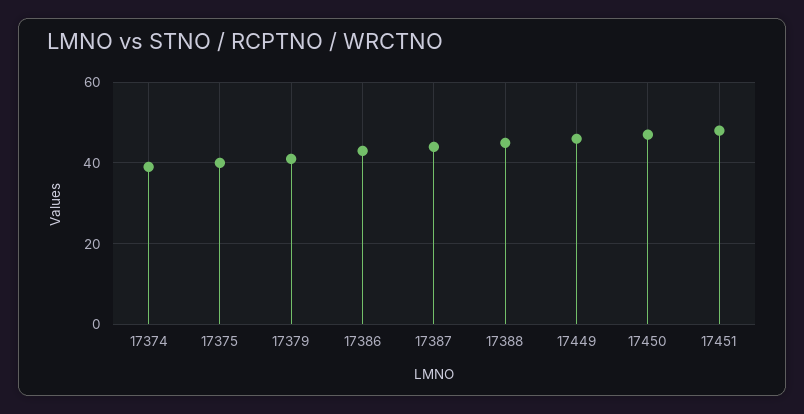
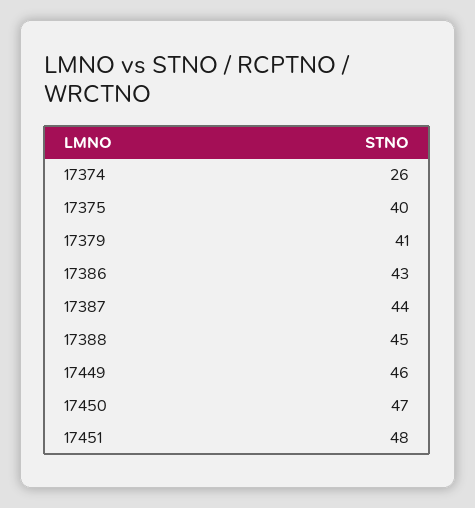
  {
-   "17374": 40,
+   "17374": 26,
    "17375": 40,
    "17379": 41,
    "17386": 43,
    "17387": 44,
    "17388": 45,
    "17449": 46,
    "17450": 47,
    "17451": 48
  }

